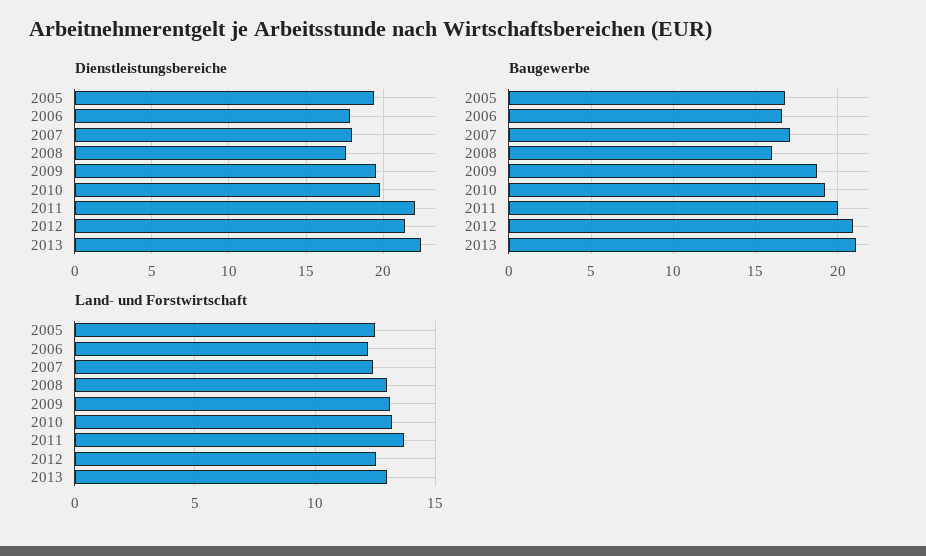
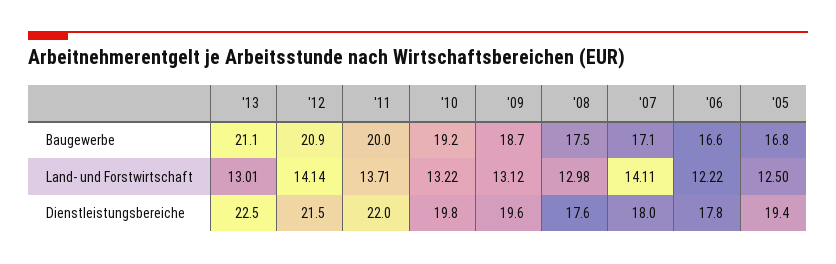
  {
    "Dienstleistungsbereiche": {
      "2005": 19.4,
      "2006": 17.8,
      "2007": 18,
      "2008": 17.6,
      "2009": 19.6,
      "2010": 19.8,
      "2011": 22,
      "2012": 21.5,
      "2013": 22.5
    },
    "Baugewerbe": {
      "2005": 16.8,
      "2006": 16.6,
      "2007": 17.1,
-     "2008": 16,
+     "2008": 17.5,
      "2009": 18.7,
      "2010": 19.2,
      "2011": 20,
      "2012": 20.9,
      "2013": 21.1
    },
    "Land- und Forstwirtschaft": {
      "2005": 12.5,
      "2006": 12.22,
-     "2007": 12.5,
+     "2007": 14.11,
      "2008": 12.98,
      "2009": 13.12,
      "2010": 13.22,
      "2011": 13.71,
-     "2012": 12.5,
+     "2012": 14.14,
      "2013": 13.01
    }
  }

